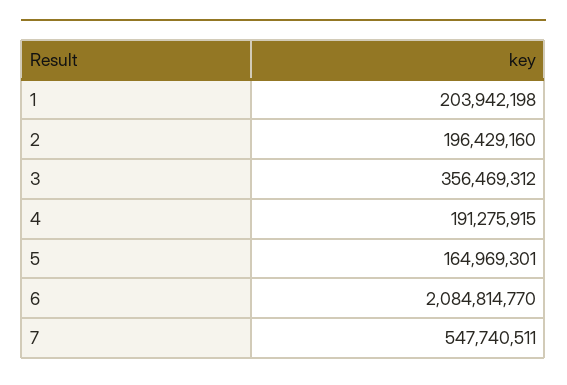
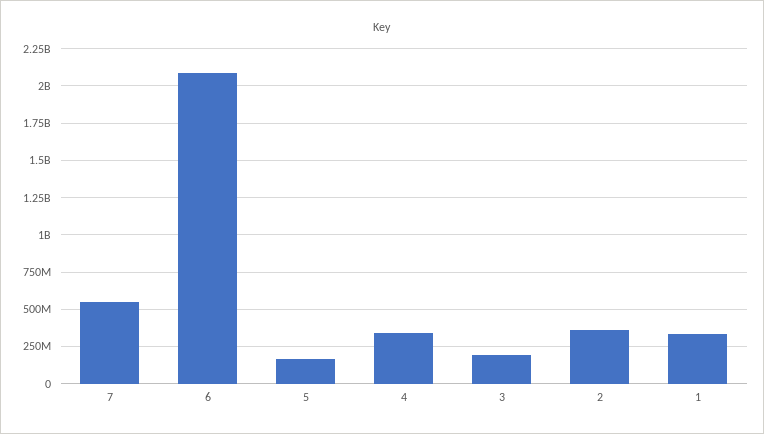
  {
-   "1": 203942198,
+   "1": 350000000,
-   "2": 196429160,
+   "2": 350000000,
-   "3": 356469312,
+   "3": 200000000,
-   "4": 191275915,
+   "4": 350000000,
    "5": 164969301,
    "6": 2084814770,
    "7": 547740511
  }

